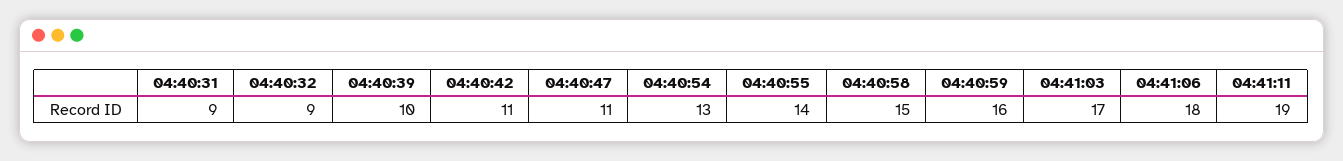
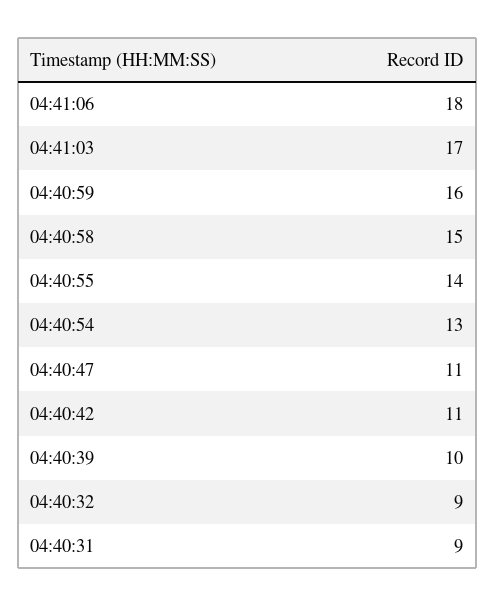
  {
    "04:40:31": 9,
    "04:40:32": 9,
    "04:40:39": 10,
    "04:40:42": 11,
    "04:40:47": 11,
    "04:40:54": 13,
    "04:40:55": 14,
    "04:40:58": 15,
    "04:40:59": 16,
    "04:41:03": 17,
-   "04:41:06": 18,
+   "04:41:06": 18
-   "04:41:11": 19
  }

